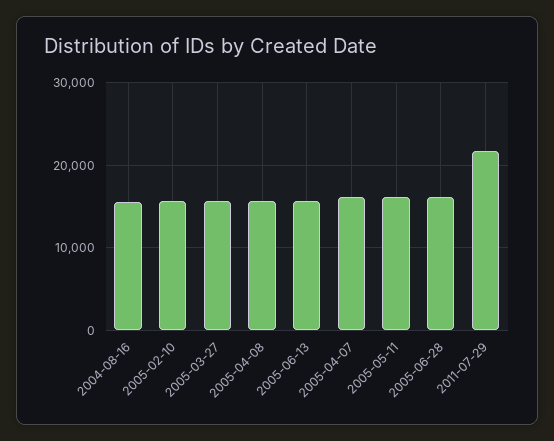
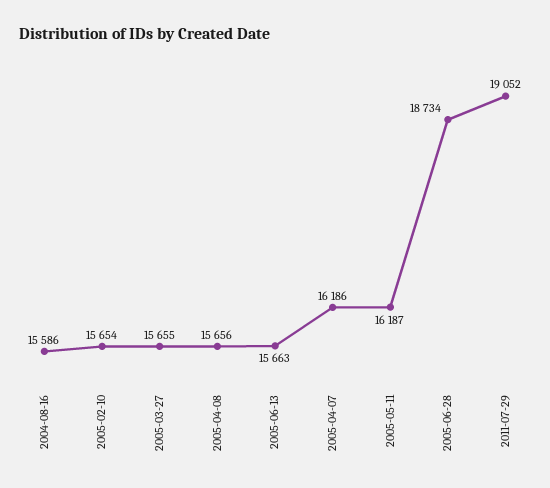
  {
    "2004-08-16": 15586,
    "2005-02-10": 15654,
    "2005-03-27": 15655,
    "2005-04-08": 15656,
    "2005-06-13": 15663,
    "2005-04-07": 16186,
    "2005-05-11": 16187,
-   "2005-06-28": 16000,
+   "2005-06-28": 18734,
-   "2011-07-29": 22000
+   "2011-07-29": 19052
  }

